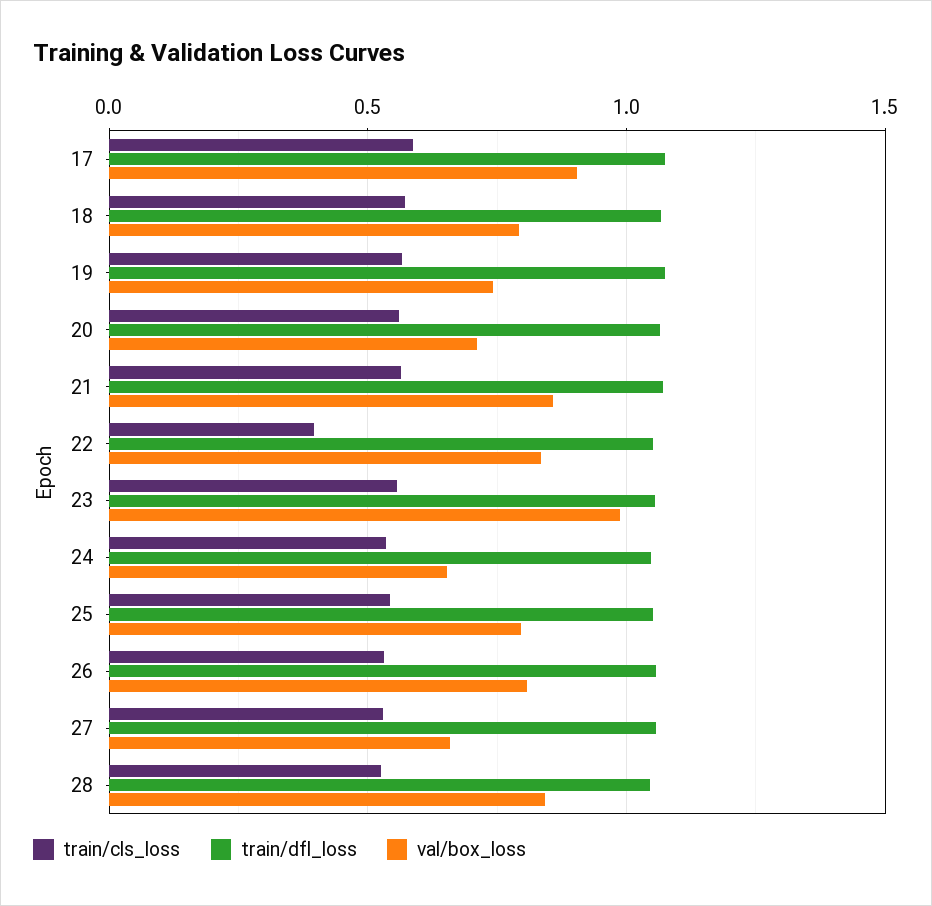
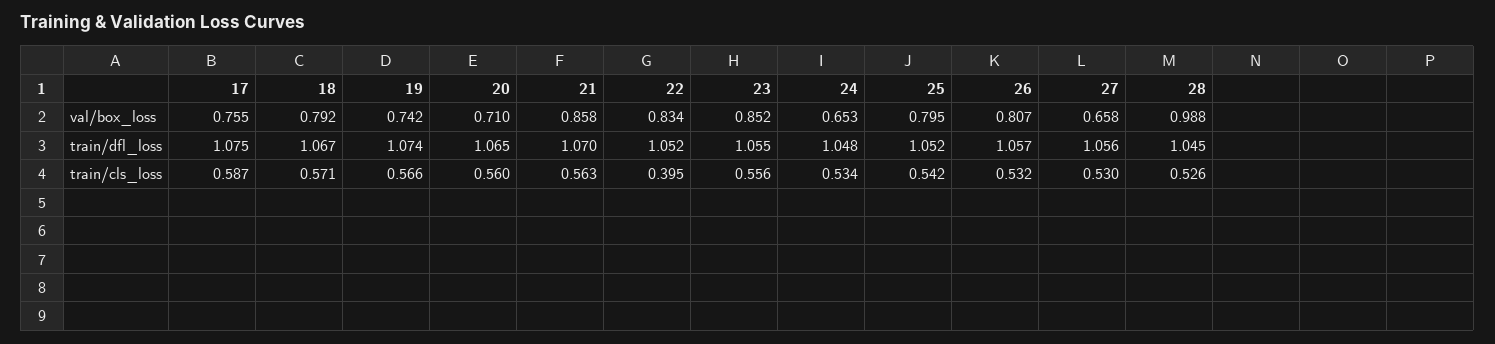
  {
    "train/cls_loss": {
      "17": 0.587,
      "18": 0.571,
      "19": 0.566,
      "20": 0.56,
      "21": 0.563,
      "22": 0.395,
      "23": 0.556,
      "24": 0.534,
      "25": 0.542,
      "26": 0.532,
      "27": 0.53,
      "28": 0.526
    },
    "train/dfl_loss": {
      "17": 1.075,
      "18": 1.067,
      "19": 1.074,
      "20": 1.065,
      "21": 1.07,
      "22": 1.052,
      "23": 1.055,
      "24": 1.048,
      "25": 1.052,
      "26": 1.057,
      "27": 1.056,
      "28": 1.045
    },
    "val/box_loss": {
-     "17": 0.9,
+     "17": 0.755,
      "18": 0.792,
      "19": 0.742,
      "20": 0.71,
      "21": 0.858,
      "22": 0.834,
-     "23": 1,
+     "23": 0.852,
      "24": 0.653,
      "25": 0.795,
      "26": 0.807,
      "27": 0.658,
-     "28": 0.85
+     "28": 0.988
    }
  }

